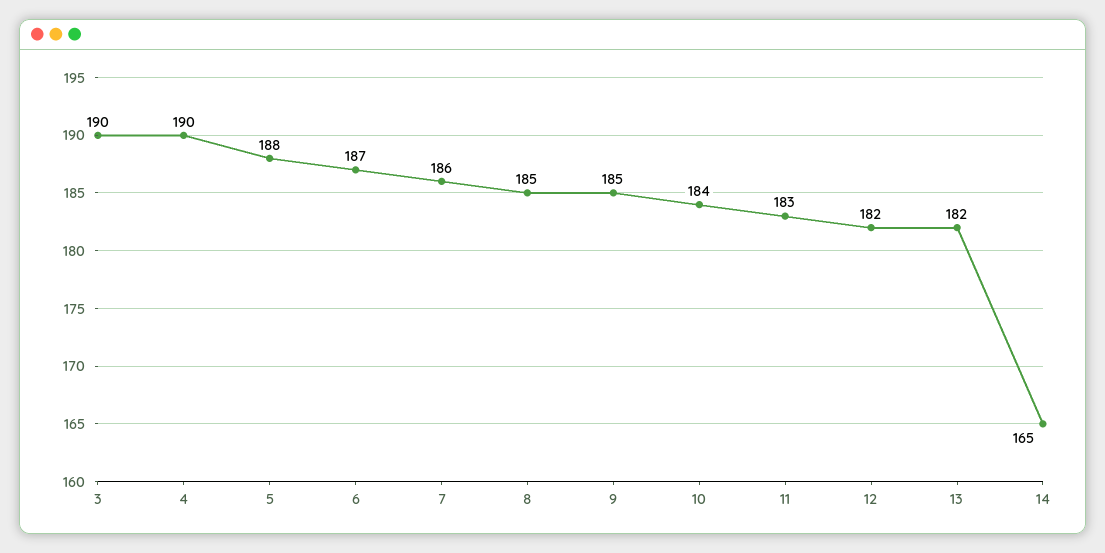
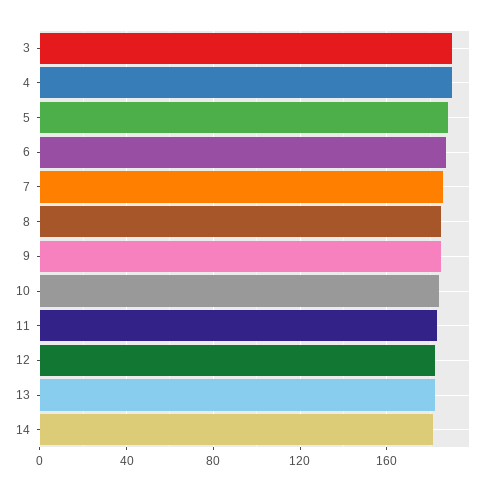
  {
    "3": 190,
    "4": 190,
    "5": 188,
    "6": 187,
    "7": 186,
    "8": 185,
    "9": 185,
    "10": 184,
    "11": 183,
    "12": 182,
    "13": 182,
-   "14": 165
+   "14": 180
  }

